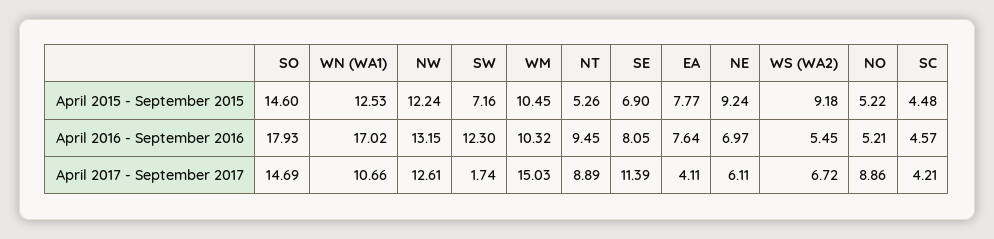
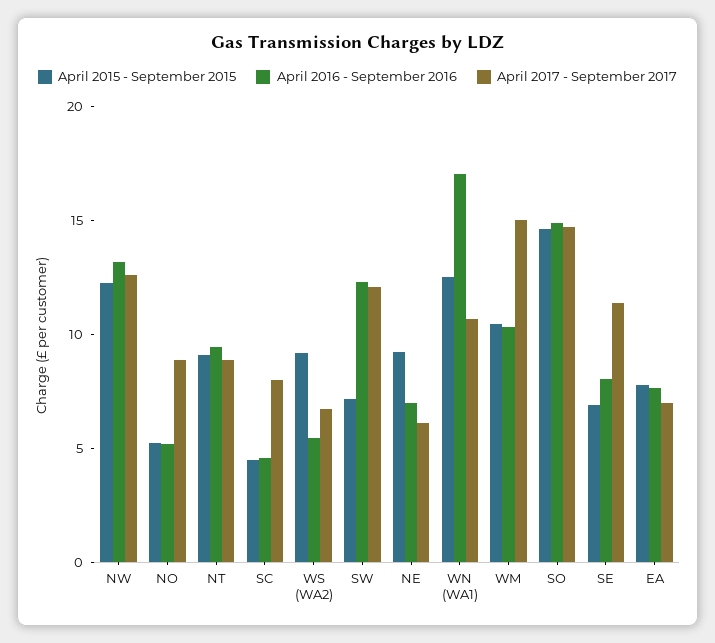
  {
    "April 2015 - September 2015": {
      "SO": 14.6,
      "WN (WA1)": 12.53,
      "NW": 12.24,
      "SW": 7.16,
      "WM": 10.45,
-     "NT": 5.26,
+     "NT": 9,
      "SE": 6.9,
      "EA": 7.77,
      "NE": 9.24,
      "WS (WA2)": 9.18,
      "NO": 5.22,
      "SC": 4.48
    },
    "April 2016 - September 2016": {
-     "SO": 17.93,
+     "SO": 15,
      "WN (WA1)": 17.02,
      "NW": 13.15,
      "SW": 12.3,
      "WM": 10.32,
      "NT": 9.45,
      "SE": 8.05,
      "EA": 7.64,
      "NE": 6.97,
      "WS (WA2)": 5.45,
      "NO": 5.21,
      "SC": 4.57
    },
    "April 2017 - September 2017": {
      "SO": 14.69,
      "WN (WA1)": 10.66,
      "NW": 12.61,
-     "SW": 1.74,
+     "SW": 12,
      "WM": 15.03,
      "NT": 8.89,
      "SE": 11.39,
-     "EA": 4.11,
+     "EA": 7,
      "NE": 6.11,
      "WS (WA2)": 6.72,
      "NO": 8.86,
-     "SC": 4.21
+     "SC": 8
    }
  }

